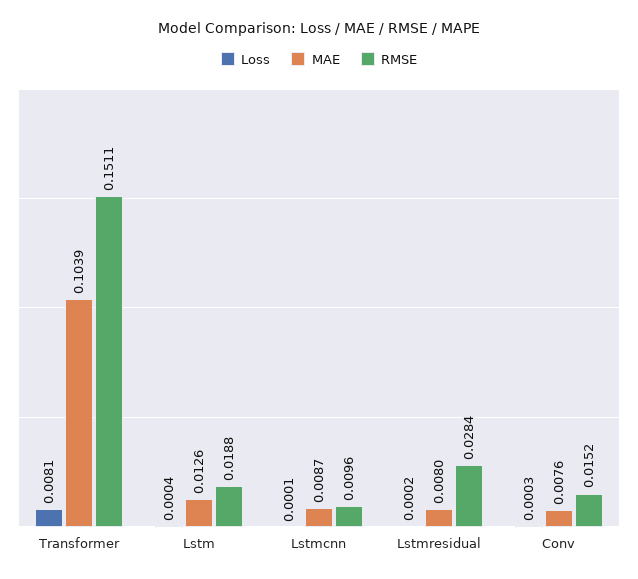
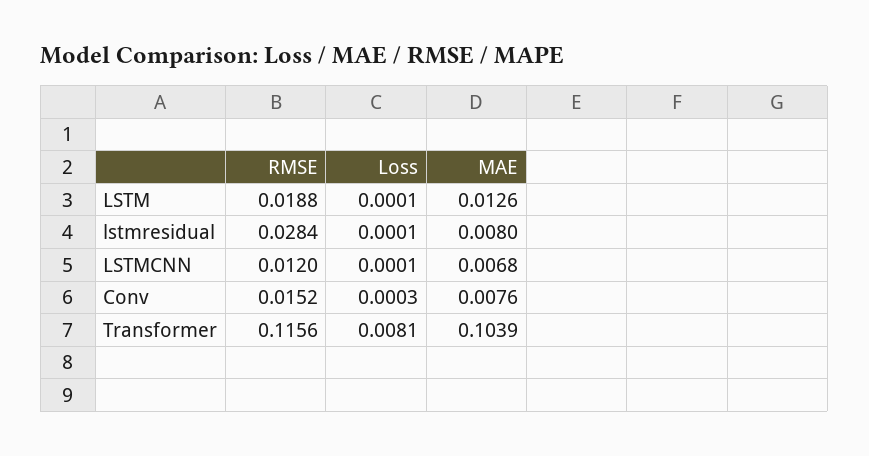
  {
    "Loss": {
      "Transformer": 0.0081,
-     "Lstm": 0.0004,
+     "Lstm": 0.0001,
      "Lstmcnn": 0.0001,
-     "Lstmresidual": 0.0002,
+     "Lstmresidual": 0.0001,
      "Conv": 0.0003
    },
    "MAE": {
      "Transformer": 0.1039,
      "Lstm": 0.0126,
-     "Lstmcnn": 0.0087,
+     "Lstmcnn": 0.0068,
      "Lstmresidual": 0.008,
      "Conv": 0.0076
    },
    "RMSE": {
-     "Transformer": 0.1511,
+     "Transformer": 0.1156,
      "Lstm": 0.0188,
-     "Lstmcnn": 0.0096,
+     "Lstmcnn": 0.012,
      "Lstmresidual": 0.0284,
      "Conv": 0.0152
    }
  }

